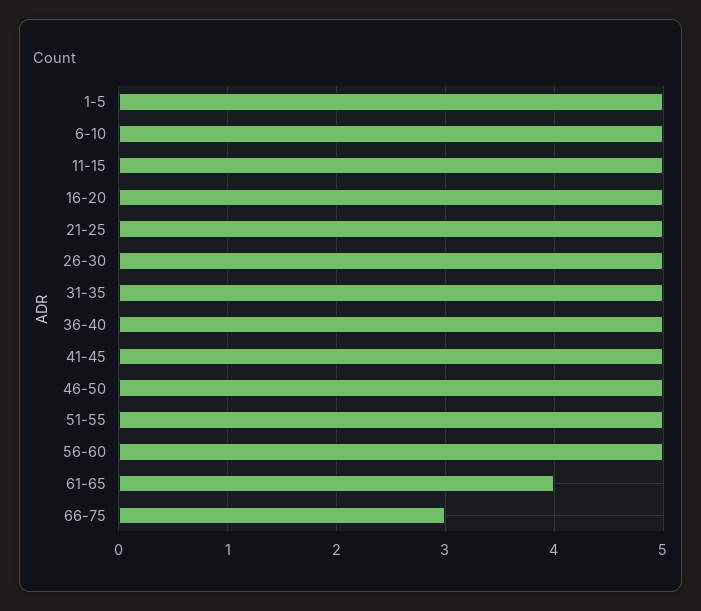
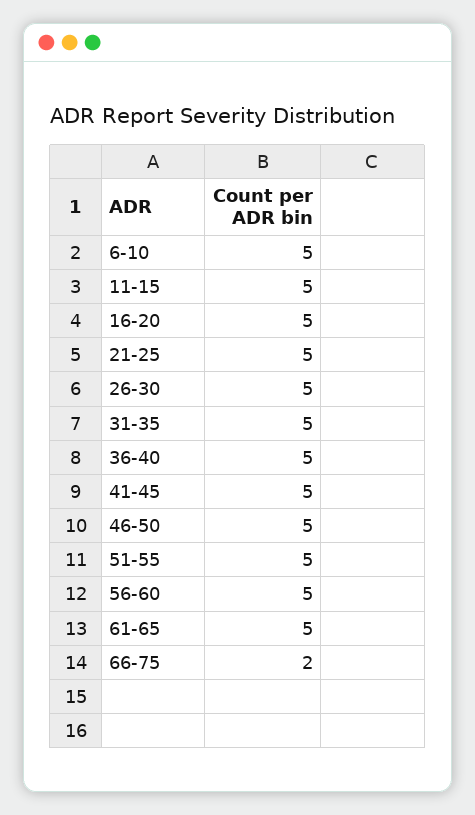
  {
-   "1-5": 5,
    "6-10": 5,
    "11-15": 5,
    "16-20": 5,
    "21-25": 5,
    "26-30": 5,
    "31-35": 5,
    "36-40": 5,
    "41-45": 5,
    "46-50": 5,
    "51-55": 5,
    "56-60": 5,
-   "61-65": 4,
+   "61-65": 5,
-   "66-75": 3
+   "66-75": 2
  }

